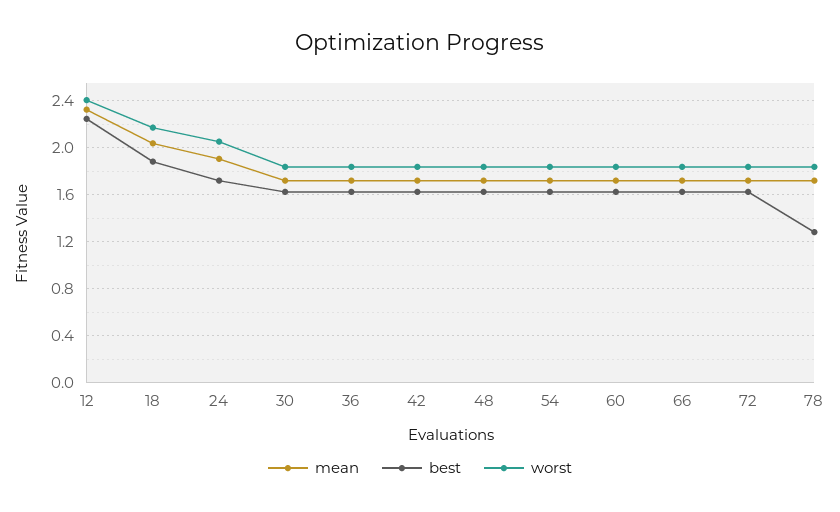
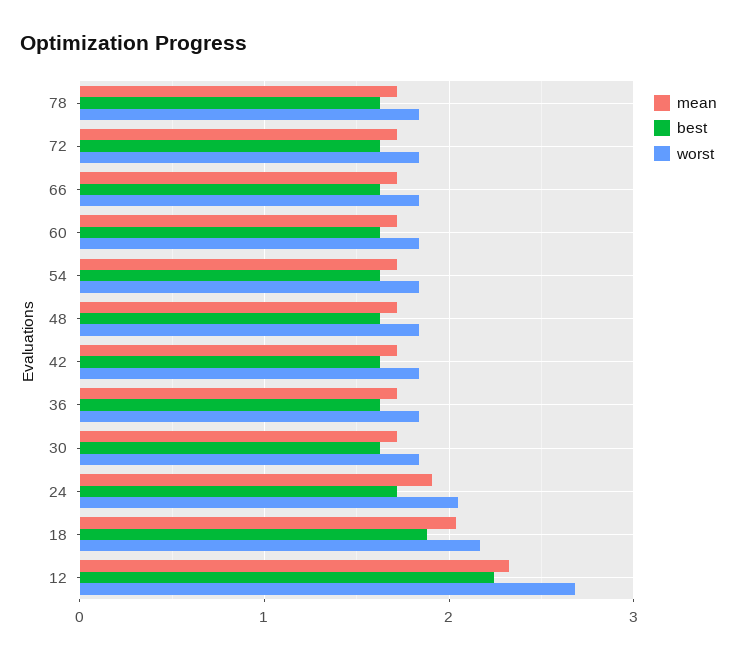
  {
    "mean": {
      "12": 2.3,
      "18": 2,
      "24": 1.9,
      "30": 1.7,
      "36": 1.7,
      "42": 1.7,
      "48": 1.7,
      "54": 1.7,
      "60": 1.7,
      "66": 1.7,
      "72": 1.7,
      "78": 1.7
    },
    "best": {
      "12": 2.2,
      "18": 1.9,
      "24": 1.7,
      "30": 1.6,
      "36": 1.6,
      "42": 1.6,
      "48": 1.6,
      "54": 1.6,
      "60": 1.6,
      "66": 1.6,
      "72": 1.6,
-     "78": 1.3
+     "78": 1.6
    },
    "worst": {
-     "12": 2.4,
+     "12": 2.7,
      "18": 2.2,
      "24": 2.1,
      "30": 1.8,
      "36": 1.8,
      "42": 1.8,
      "48": 1.8,
      "54": 1.8,
      "60": 1.8,
      "66": 1.8,
      "72": 1.8,
      "78": 1.8
    }
  }

